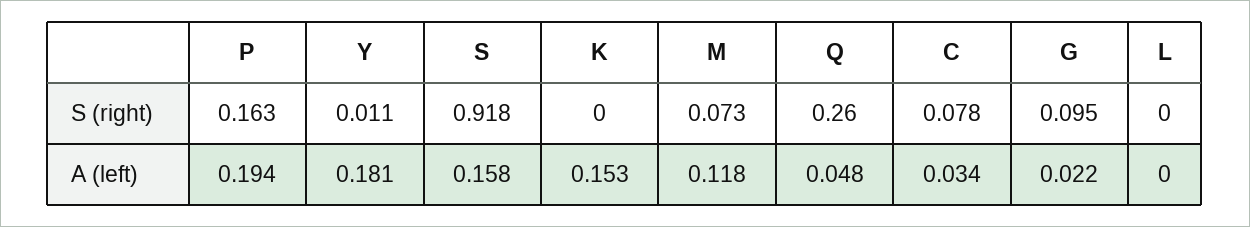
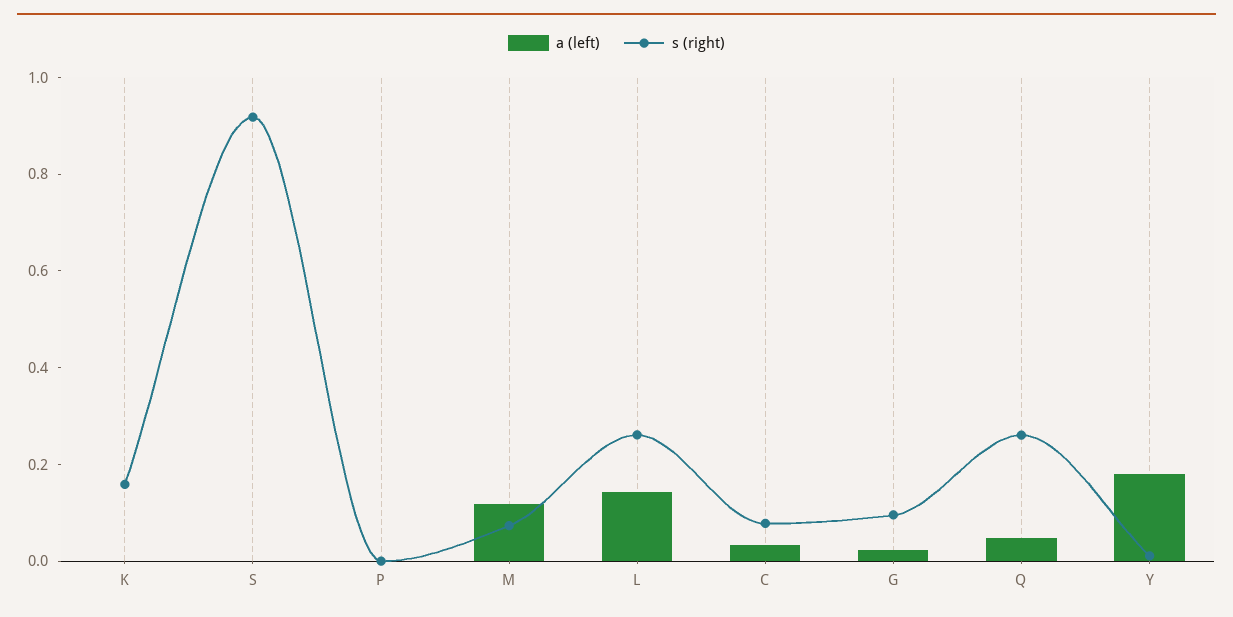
  {
    "S (right)": {
-     "P": 0.163,
+     "P": 0,
      "Y": 0.011,
      "S": 0.918,
-     "K": 0,
+     "K": 0.15,
      "M": 0.073,
      "Q": 0.26,
      "C": 0.078,
      "G": 0.095,
-     "L": 0
+     "L": 0.25
    },
    "A (left)": {
-     "P": 0.194,
+     "P": 0,
      "Y": 0.181,
-     "S": 0.158,
+     "S": 0,
-     "K": 0.153,
+     "K": 0,
      "M": 0.118,
      "Q": 0.048,
      "C": 0.034,
      "G": 0.022,
-     "L": 0
+     "L": 0.15
    }
  }

